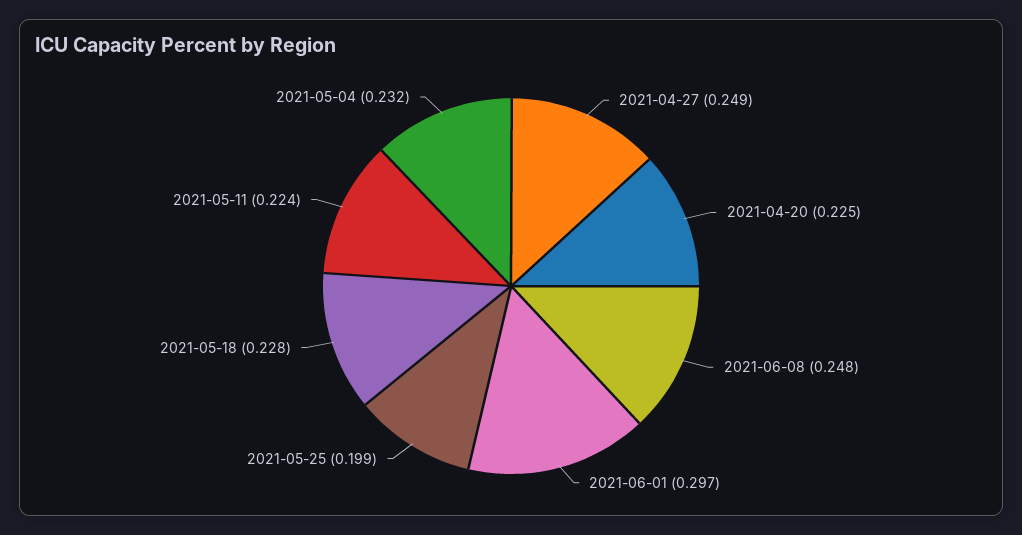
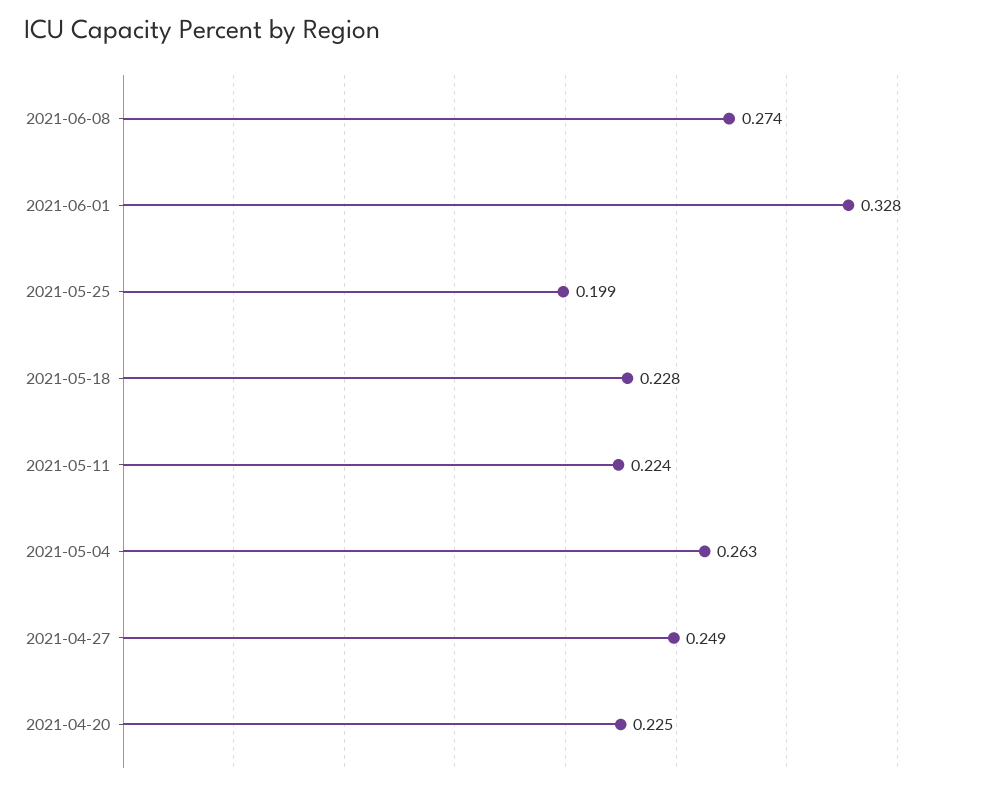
  {
    "2021-04-27": 0.249,
    "2021-04-20": 0.225,
-   "2021-06-08": 0.248,
+   "2021-06-08": 0.274,
-   "2021-06-01": 0.297,
+   "2021-06-01": 0.328,
    "2021-05-25": 0.199,
    "2021-05-18": 0.228,
    "2021-05-11": 0.224,
-   "2021-05-04": 0.232
+   "2021-05-04": 0.263
  }

